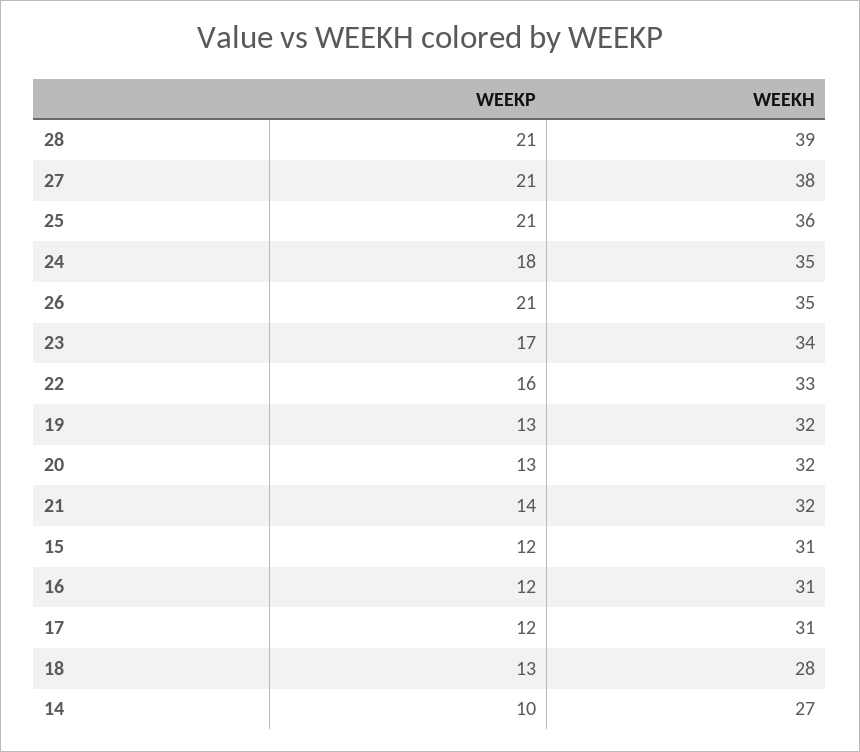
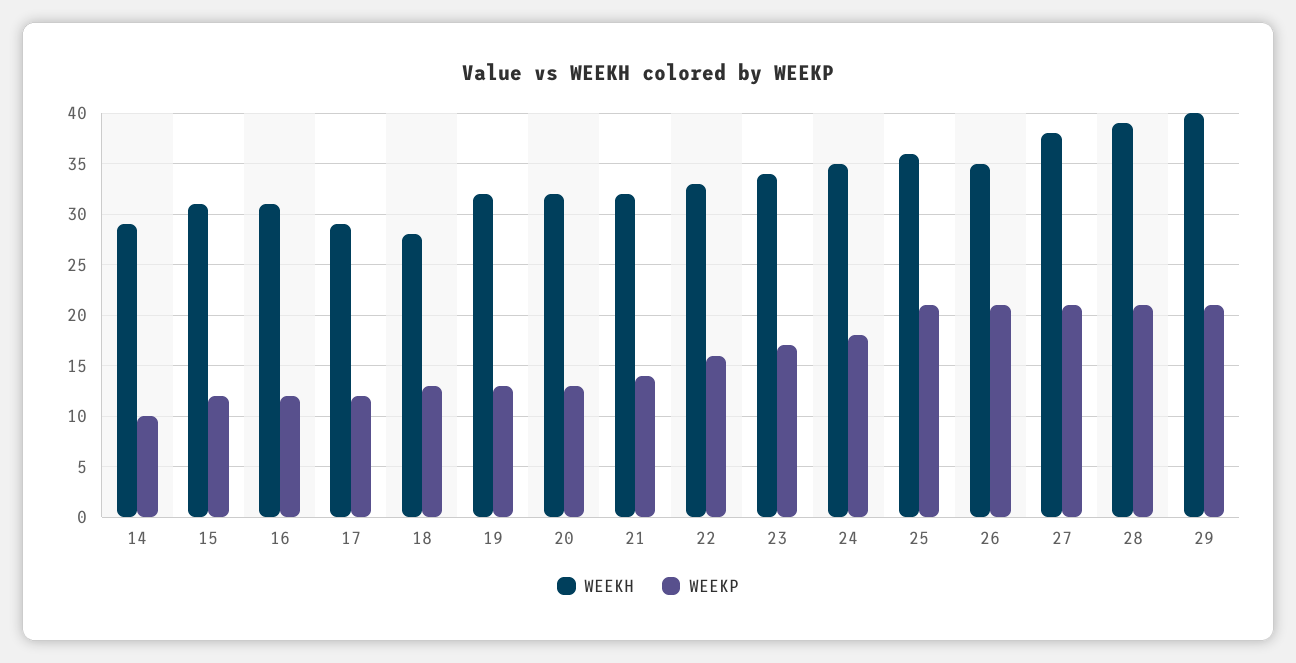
  {
    "WEEKP": {
      "28": 21,
      "27": 21,
      "25": 21,
      "24": 18,
      "26": 21,
      "23": 17,
      "22": 16,
      "19": 13,
      "20": 13,
      "21": 14,
      "15": 12,
      "16": 12,
      "17": 12,
      "18": 13,
-     "14": 10
+     "14": 10,
+     "29": 21
    },
    "WEEKH": {
      "28": 39,
      "27": 38,
      "25": 36,
      "24": 35,
      "26": 35,
      "23": 34,
      "22": 33,
      "19": 32,
      "20": 32,
      "21": 32,
      "15": 31,
      "16": 31,
-     "17": 31,
+     "17": 29,
      "18": 28,
-     "14": 27
+     "14": 29,
+     "29": 40
    }
  }

